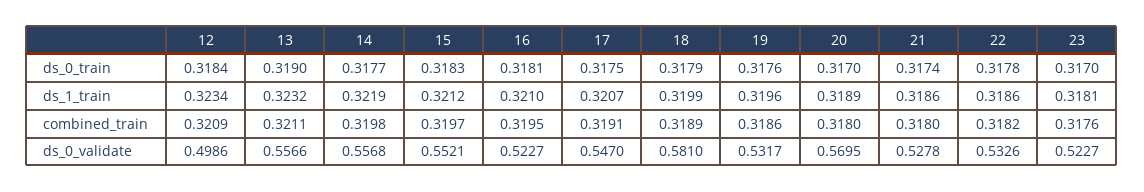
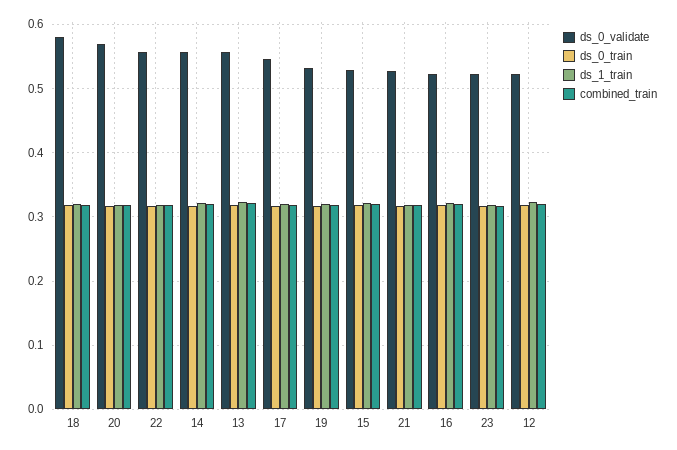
  {
    "ds_0_train": {
      "12": 0.3184,
      "13": 0.319,
      "14": 0.3177,
      "15": 0.3183,
      "16": 0.3181,
      "17": 0.3175,
      "18": 0.3179,
      "19": 0.3176,
      "20": 0.317,
      "21": 0.3174,
      "22": 0.3178,
      "23": 0.317
    },
    "ds_1_train": {
      "12": 0.3234,
      "13": 0.3232,
      "14": 0.3219,
      "15": 0.3212,
      "16": 0.321,
      "17": 0.3207,
      "18": 0.3199,
      "19": 0.3196,
      "20": 0.3189,
      "21": 0.3186,
      "22": 0.3186,
      "23": 0.3181
    },
    "combined_train": {
      "12": 0.3209,
      "13": 0.3211,
      "14": 0.3198,
      "15": 0.3197,
      "16": 0.3195,
      "17": 0.3191,
      "18": 0.3189,
      "19": 0.3186,
      "20": 0.318,
      "21": 0.318,
      "22": 0.3182,
      "23": 0.3176
    },
    "ds_0_validate": {
-     "12": 0.4986,
+     "12": 0.52,
      "13": 0.5566,
      "14": 0.5568,
-     "15": 0.5521,
+     "15": 0.53,
      "16": 0.5227,
      "17": 0.547,
      "18": 0.581,
      "19": 0.5317,
      "20": 0.5695,
      "21": 0.5278,
-     "22": 0.5326,
+     "22": 0.56,
      "23": 0.5227
    }
  }

